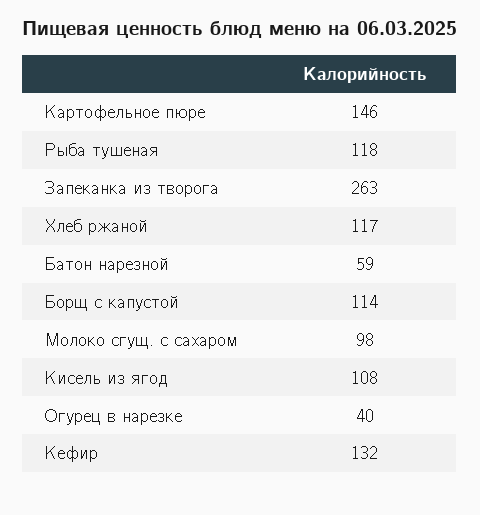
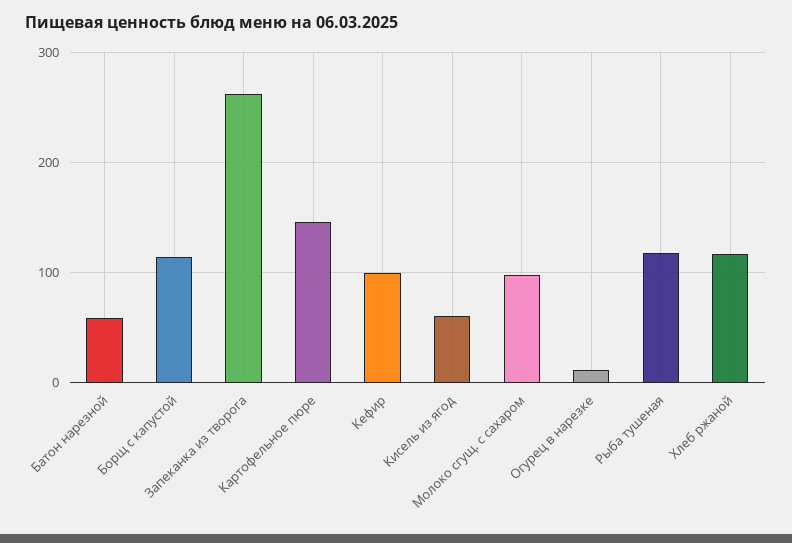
  {
    "Картофельное пюре": 146,
    "Рыба тушеная": 118,
    "Запеканка из творога": 263,
    "Хлеб ржаной": 117,
    "Батон нарезной": 59,
    "Борщ с капустой": 114,
    "Молоко сгущ. с сахаром": 98,
-   "Кисель из ягод": 108,
+   "Кисель из ягод": 60,
-   "Огурец в нарезке": 40,
+   "Огурец в нарезке": 10,
-   "Кефир": 132
+   "Кефир": 100
  }

